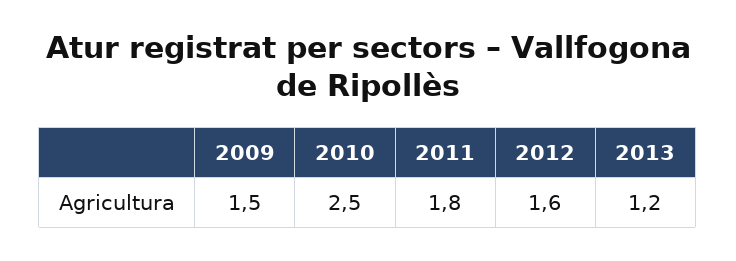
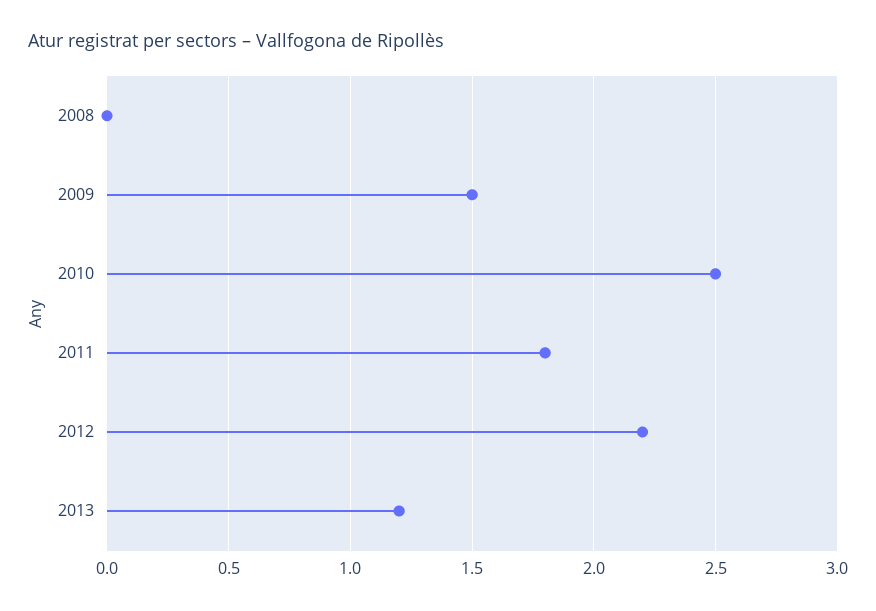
  {
    "2009": 1.5,
    "2010": 2.5,
    "2011": 1.8,
-   "2012": 1.6,
+   "2012": 2.2,
-   "2013": 1.2
+   "2013": 1.2,
+   "2008": 0
  }

